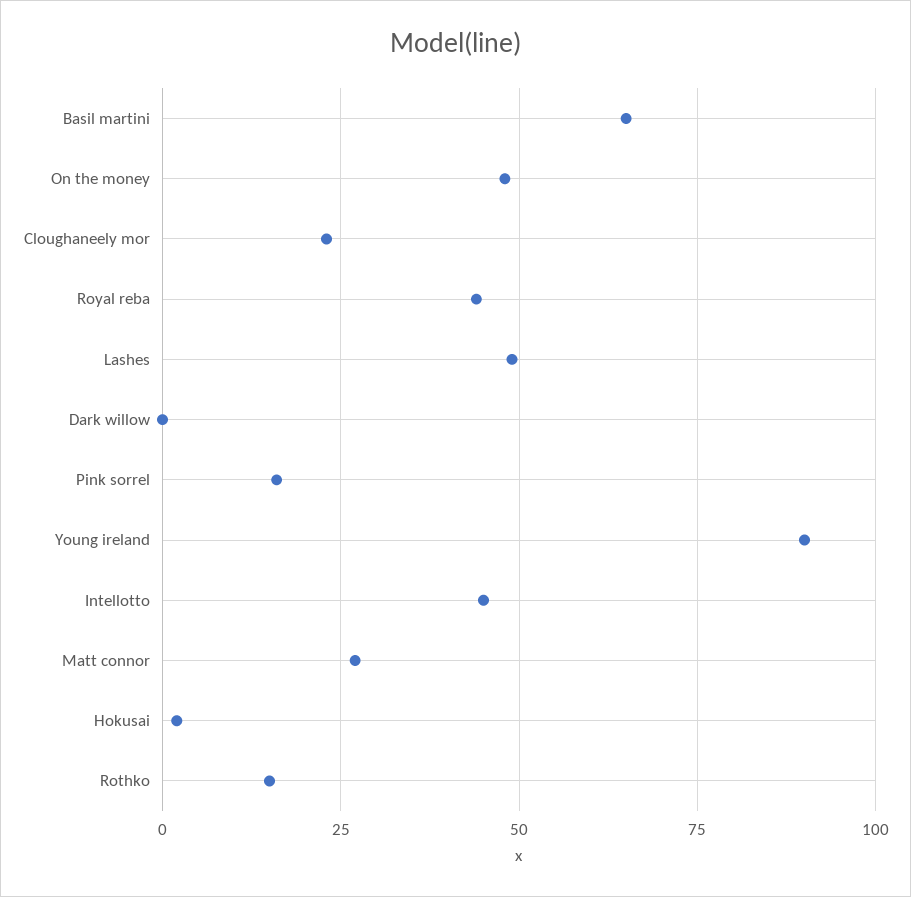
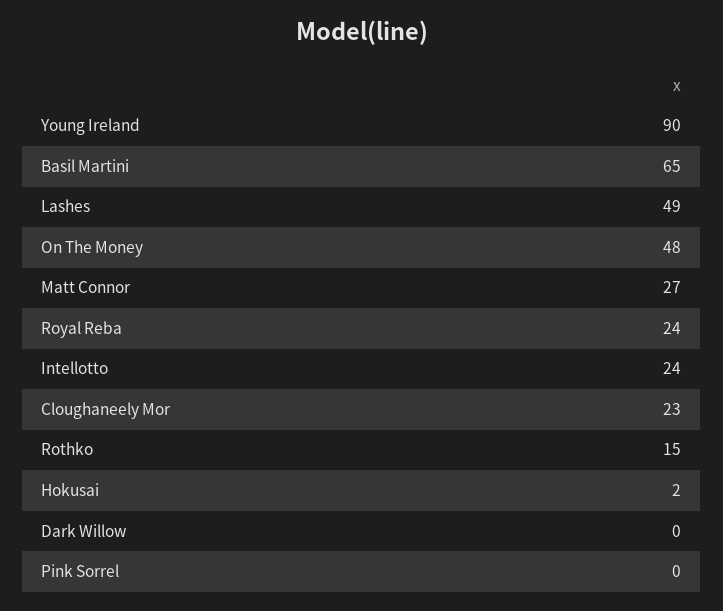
  {
    "Basil martini": 65,
    "On the money": 48,
    "Cloughaneely mor": 23,
-   "Royal reba": 45,
+   "Royal reba": 24,
    "Lashes": 49,
    "Dark willow": 0,
-   "Pink sorrel": 15,
+   "Pink sorrel": 0,
    "Young ireland": 90,
-   "Intellotto": 45,
+   "Intellotto": 24,
    "Matt connor": 27,
    "Hokusai": 2,
    "Rothko": 15
  }

